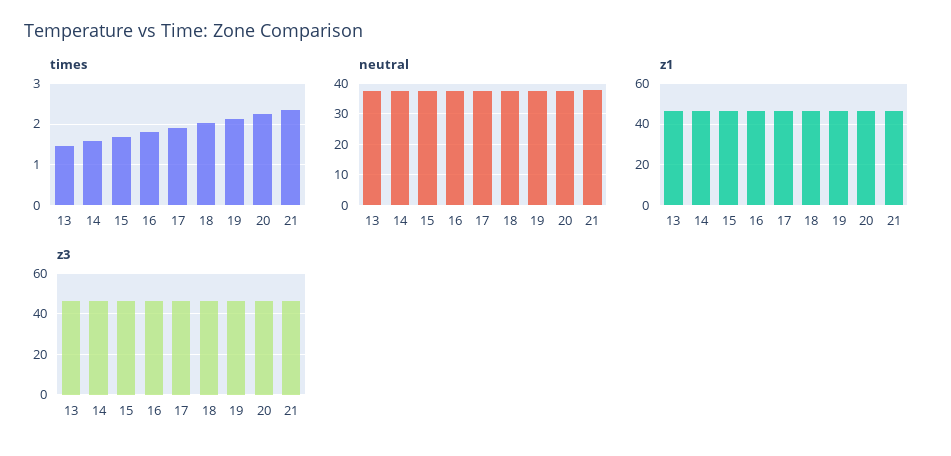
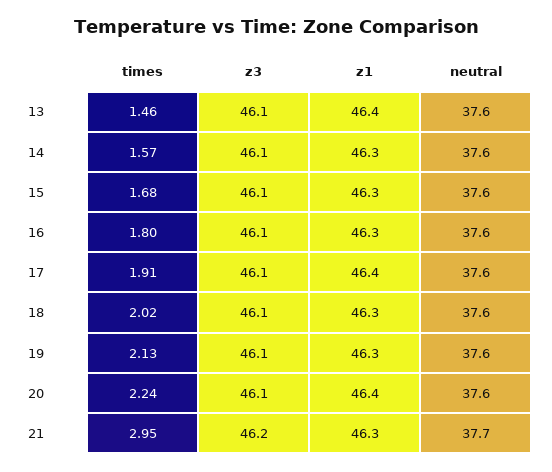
  {
    "times": {
      "13": 1.46,
      "14": 1.57,
      "15": 1.68,
      "16": 1.8,
      "17": 1.91,
      "18": 2.02,
      "19": 2.13,
      "20": 2.24,
-     "21": 2.4
+     "21": 2.95
    },
    "neutral": {
      "13": 37.6,
      "14": 37.6,
      "15": 37.6,
      "16": 37.6,
      "17": 37.6,
      "18": 37.6,
      "19": 37.6,
      "20": 37.6,
      "21": 37.7
    },
    "z1": {
      "13": 46.4,
      "14": 46.3,
      "15": 46.3,
      "16": 46.3,
      "17": 46.4,
      "18": 46.3,
      "19": 46.3,
      "20": 46.4,
      "21": 46.3
    },
    "z3": {
      "13": 46.1,
      "14": 46.1,
      "15": 46.1,
      "16": 46.1,
      "17": 46.1,
      "18": 46.1,
      "19": 46.1,
      "20": 46.1,
      "21": 46.2
    }
  }

